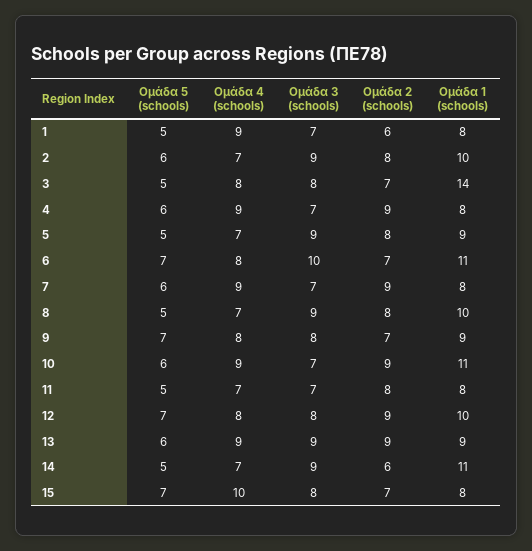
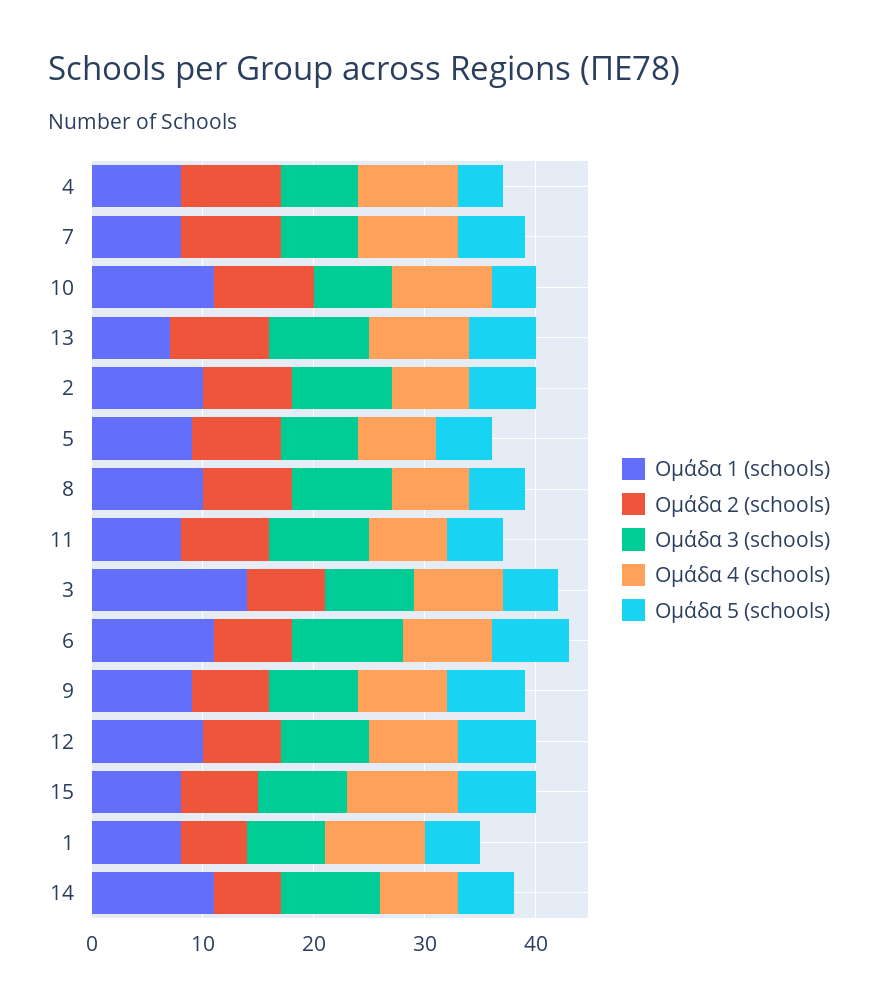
  {
    "Ομάδα 5 (schools)": {
      "1": 5,
      "2": 6,
      "3": 5,
-     "4": 6,
+     "4": 4,
      "5": 5,
      "6": 7,
      "7": 6,
      "8": 5,
      "9": 7,
-     "10": 6,
+     "10": 4,
      "11": 5,
      "12": 7,
      "13": 6,
      "14": 5,
      "15": 7
    },
    "Ομάδα 4 (schools)": {
      "1": 9,
      "2": 7,
      "3": 8,
      "4": 9,
      "5": 7,
      "6": 8,
      "7": 9,
      "8": 7,
      "9": 8,
      "10": 9,
      "11": 7,
      "12": 8,
      "13": 9,
      "14": 7,
      "15": 10
    },
    "Ομάδα 3 (schools)": {
      "1": 7,
      "2": 9,
      "3": 8,
      "4": 7,
-     "5": 9,
+     "5": 7,
      "6": 10,
      "7": 7,
      "8": 9,
      "9": 8,
      "10": 7,
-     "11": 7,
+     "11": 9,
      "12": 8,
      "13": 9,
      "14": 9,
      "15": 8
    },
    "Ομάδα 2 (schools)": {
      "1": 6,
      "2": 8,
      "3": 7,
      "4": 9,
      "5": 8,
      "6": 7,
      "7": 9,
      "8": 8,
      "9": 7,
      "10": 9,
      "11": 8,
-     "12": 9,
+     "12": 7,
      "13": 9,
      "14": 6,
      "15": 7
    },
    "Ομάδα 1 (schools)": {
      "1": 8,
      "2": 10,
      "3": 14,
      "4": 8,
      "5": 9,
      "6": 11,
      "7": 8,
      "8": 10,
      "9": 9,
      "10": 11,
      "11": 8,
      "12": 10,
-     "13": 9,
+     "13": 7,
      "14": 11,
      "15": 8
    }
  }

